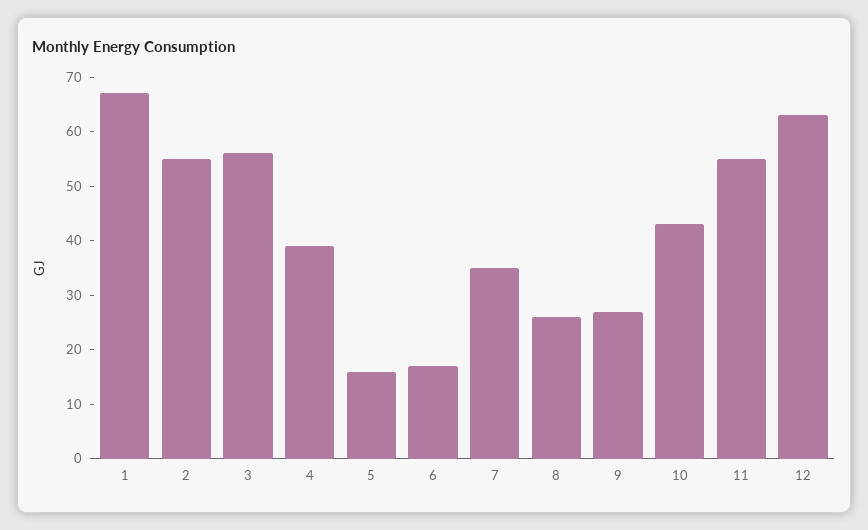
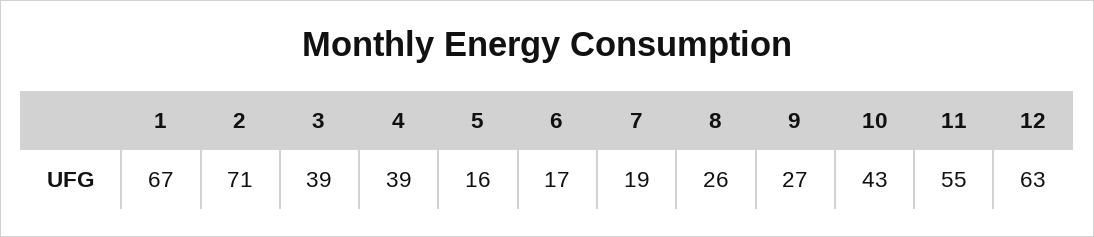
  {
    "1": 67,
-   "2": 55,
+   "2": 71,
-   "3": 55,
+   "3": 39,
    "4": 39,
    "5": 16,
    "6": 17,
-   "7": 35,
+   "7": 19,
    "8": 26,
    "9": 27,
    "10": 43,
    "11": 55,
    "12": 63
  }

